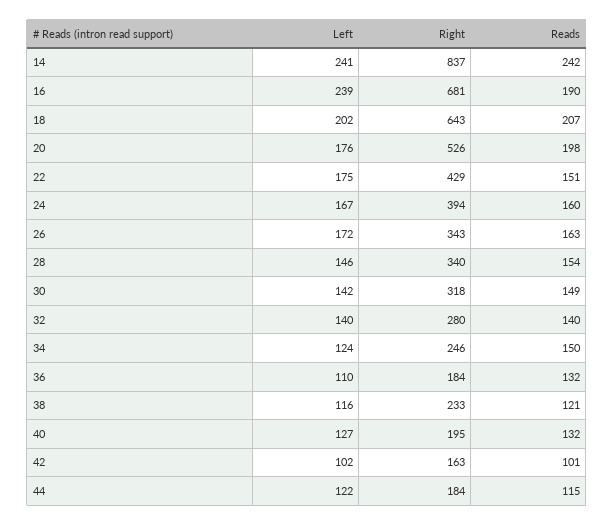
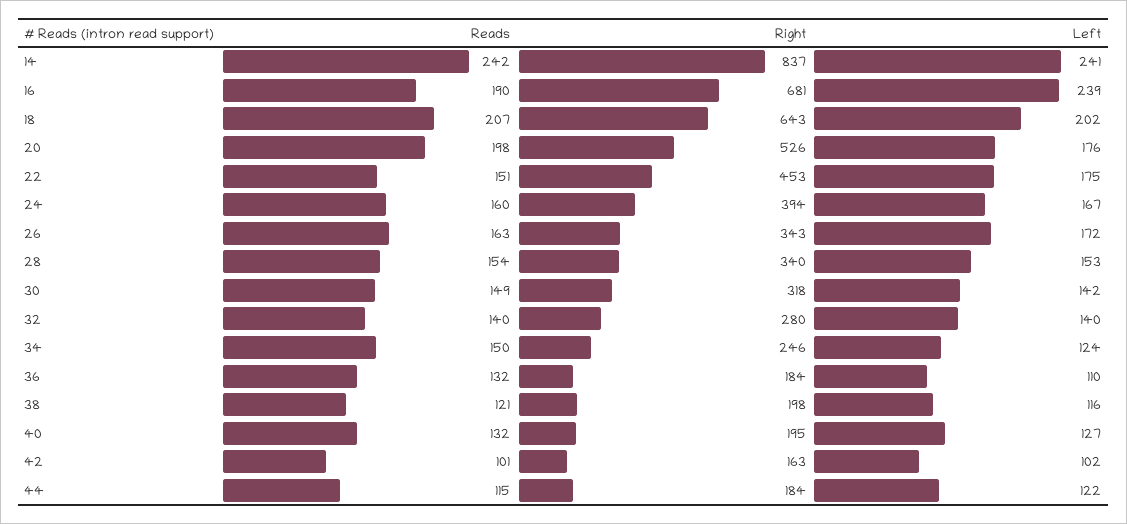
  {
    "Left": {
      "14": 241,
      "16": 239,
      "18": 202,
      "20": 176,
      "22": 175,
      "24": 167,
      "26": 172,
-     "28": 146,
+     "28": 153,
      "30": 142,
      "32": 140,
      "34": 124,
      "36": 110,
      "38": 116,
      "40": 127,
      "42": 102,
      "44": 122
    },
    "Right": {
      "14": 837,
      "16": 681,
      "18": 643,
      "20": 526,
-     "22": 429,
+     "22": 453,
      "24": 394,
      "26": 343,
      "28": 340,
      "30": 318,
      "32": 280,
      "34": 246,
      "36": 184,
-     "38": 233,
+     "38": 198,
      "40": 195,
      "42": 163,
      "44": 184
    },
    "Reads": {
      "14": 242,
      "16": 190,
      "18": 207,
      "20": 198,
      "22": 151,
      "24": 160,
      "26": 163,
      "28": 154,
      "30": 149,
      "32": 140,
      "34": 150,
      "36": 132,
      "38": 121,
      "40": 132,
      "42": 101,
      "44": 115
    }
  }

